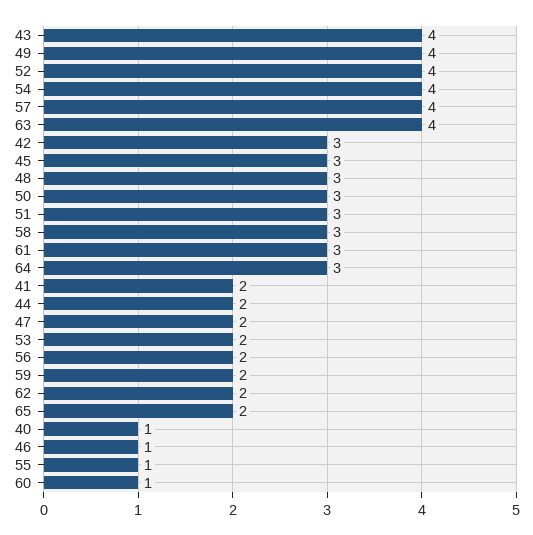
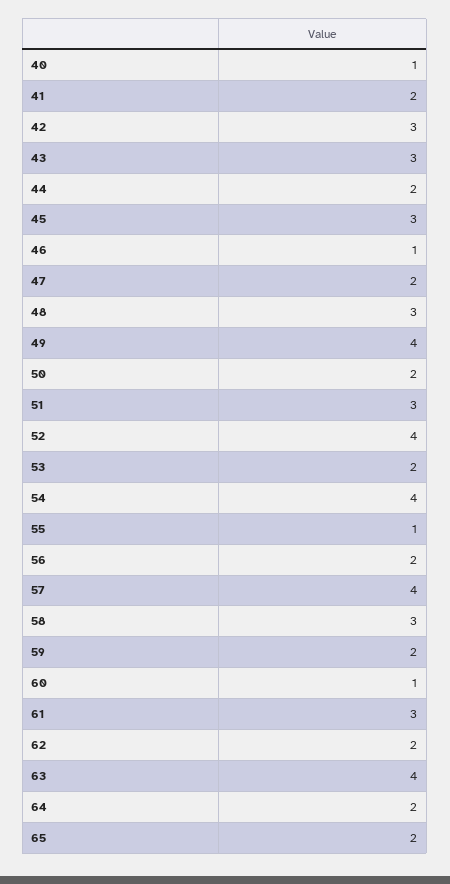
  {
-   "43": 4,
+   "43": 3,
    "49": 4,
    "52": 4,
    "54": 4,
    "57": 4,
    "63": 4,
    "42": 3,
    "45": 3,
    "48": 3,
-   "50": 3,
+   "50": 2,
    "51": 3,
    "58": 3,
    "61": 3,
-   "64": 3,
+   "64": 2,
    "41": 2,
    "44": 2,
    "47": 2,
    "53": 2,
    "56": 2,
    "59": 2,
    "62": 2,
    "65": 2,
    "40": 1,
    "46": 1,
    "55": 1,
    "60": 1
  }

